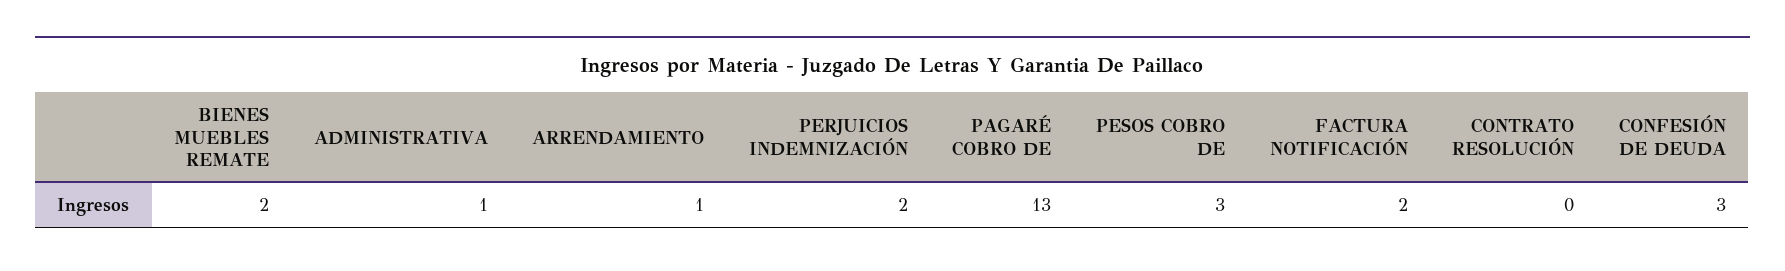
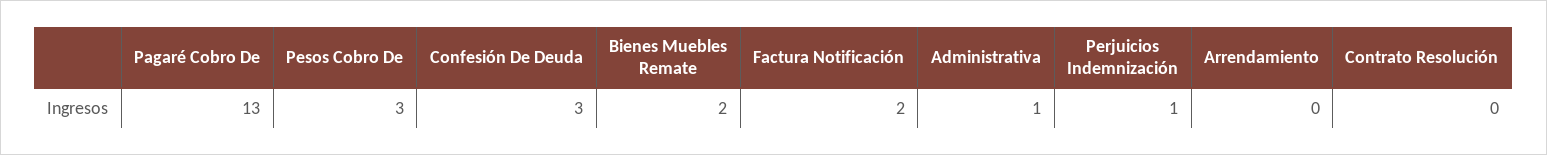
  {
    "BIENES MUEBLES REMATE": 2,
    "ADMINISTRATIVA": 1,
-   "ARRENDAMIENTO": 1,
+   "ARRENDAMIENTO": 0,
-   "PERJUICIOS INDEMNIZACIÓN": 2,
+   "PERJUICIOS INDEMNIZACIÓN": 1,
    "PAGARÉ COBRO DE": 13,
    "PESOS COBRO DE": 3,
    "FACTURA NOTIFICACIÓN": 2,
    "CONTRATO RESOLUCIÓN": 0,
    "CONFESIÓN DE DEUDA": 3
  }

